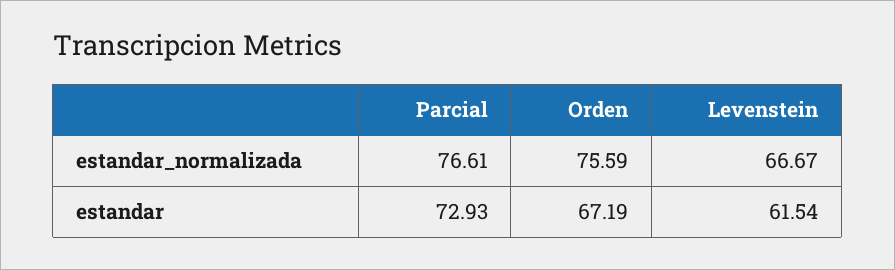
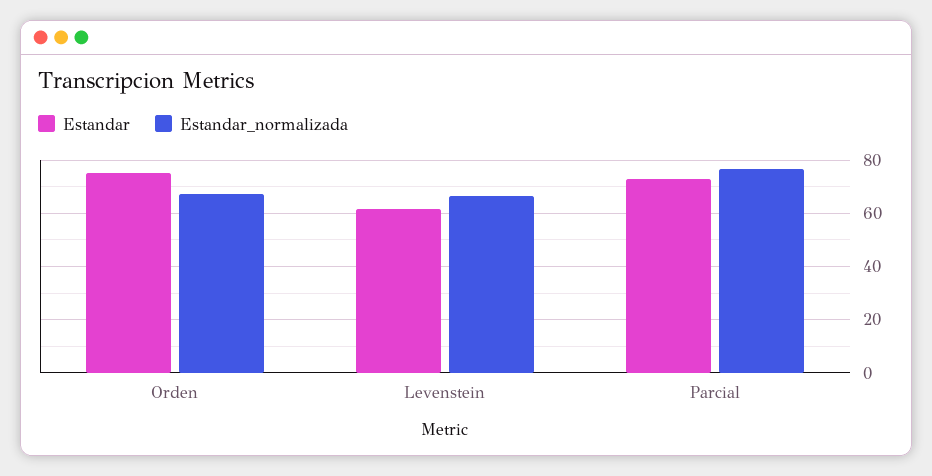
  {
    "estandar_normalizada": {
      "Parcial": 76.61,
-     "Orden": 75.59,
+     "Orden": 67.5,
      "Levenstein": 66.67
    },
    "estandar": {
      "Parcial": 72.93,
-     "Orden": 67.19,
+     "Orden": 75,
      "Levenstein": 61.54
    }
  }

